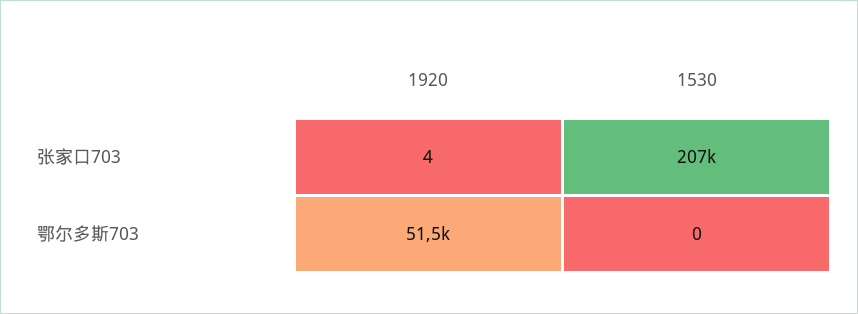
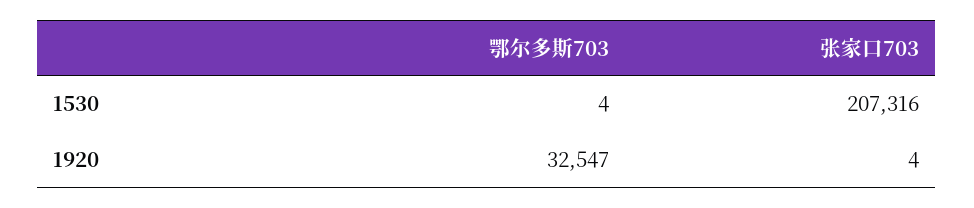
  {
    "1920": {
      "张家口703": 4,
-     "鄂尔多斯703": 51500
+     "鄂尔多斯703": 32547
    },
    "1530": {
      "张家口703": 207316,
-     "鄂尔多斯703": 0
+     "鄂尔多斯703": 4
    }
  }

